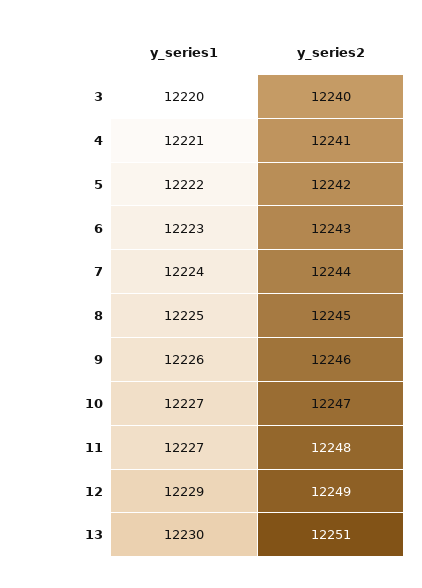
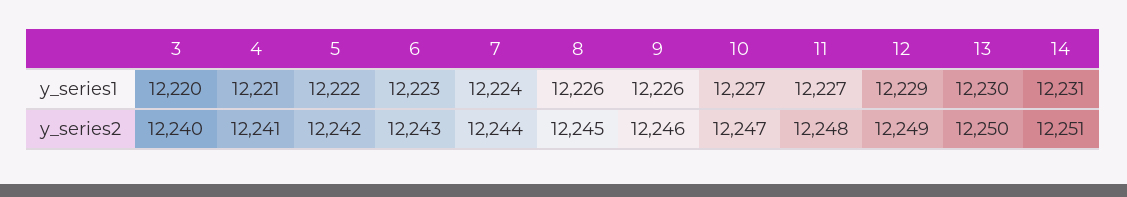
  {
    "y_series1": {
      "3": 12220,
      "4": 12221,
      "5": 12222,
      "6": 12223,
      "7": 12224,
-     "8": 12225,
+     "8": 12226,
      "9": 12226,
      "10": 12227,
      "11": 12227,
      "12": 12229,
-     "13": 12230
+     "13": 12230,
+     "14": 12231
    },
    "y_series2": {
      "3": 12240,
      "4": 12241,
      "5": 12242,
      "6": 12243,
      "7": 12244,
      "8": 12245,
      "9": 12246,
      "10": 12247,
      "11": 12248,
      "12": 12249,
-     "13": 12251
+     "13": 12250,
+     "14": 12251
    }
  }

